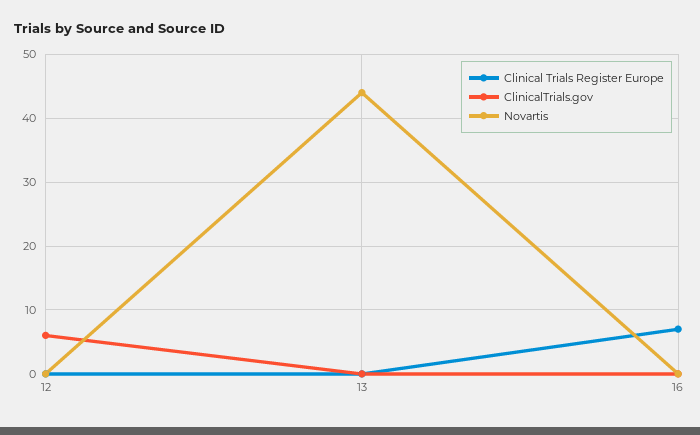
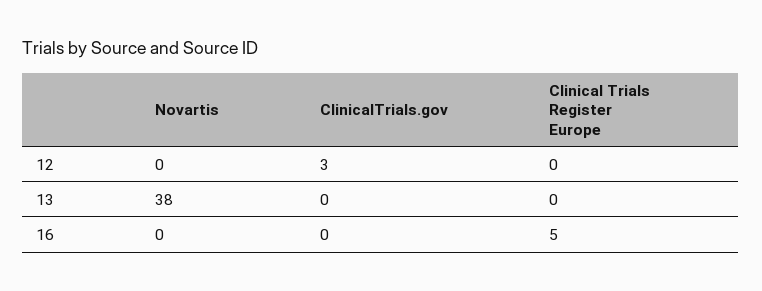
  {
    "Clinical Trials Register Europe": {
      "12": 0,
      "13": 0,
-     "16": 7
+     "16": 5
    },
    "ClinicalTrials.gov": {
-     "12": 6,
+     "12": 3,
      "13": 0,
      "16": 0
    },
    "Novartis": {
      "12": 0,
-     "13": 44,
+     "13": 38,
      "16": 0
    }
  }

